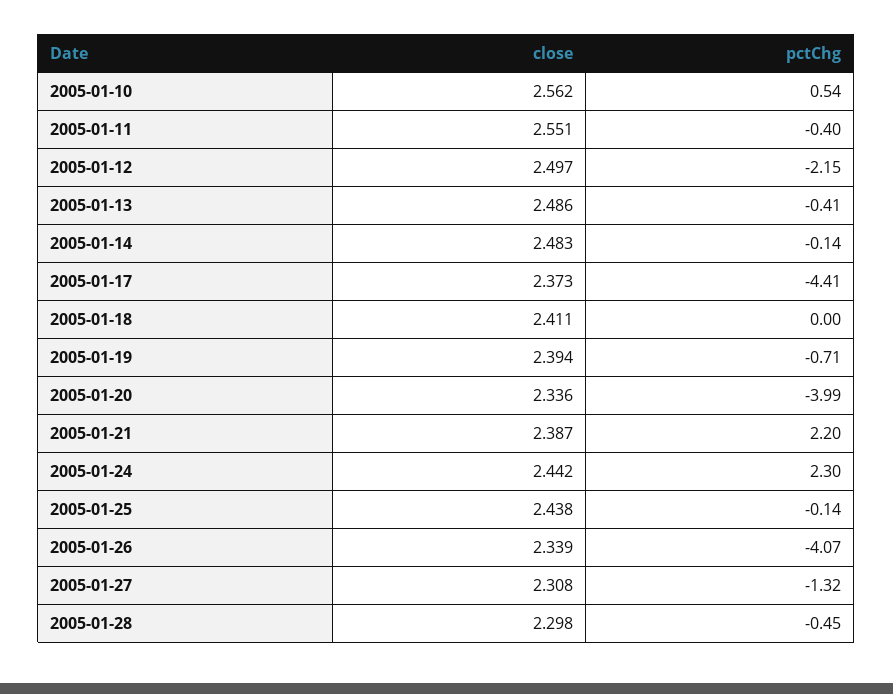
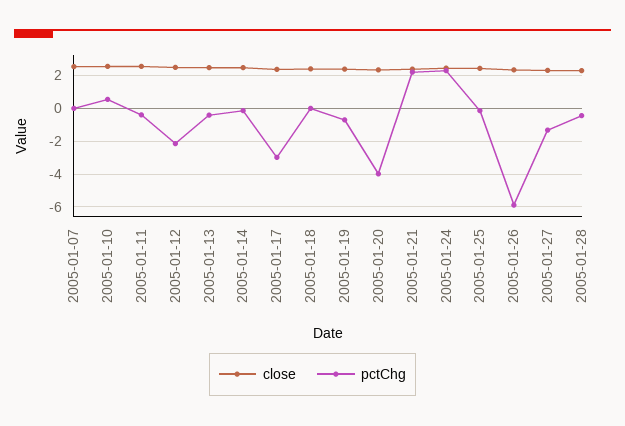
  {
    "close": {
      "2005-01-10": 2.562,
      "2005-01-11": 2.551,
      "2005-01-12": 2.497,
      "2005-01-13": 2.486,
      "2005-01-14": 2.483,
      "2005-01-17": 2.373,
      "2005-01-18": 2.411,
      "2005-01-19": 2.394,
      "2005-01-20": 2.336,
      "2005-01-21": 2.387,
      "2005-01-24": 2.442,
      "2005-01-25": 2.438,
      "2005-01-26": 2.339,
      "2005-01-27": 2.308,
-     "2005-01-28": 2.298
+     "2005-01-28": 2.298,
+     "2005-01-07": 2.5
    },
    "pctChg": {
      "2005-01-10": 0.54,
      "2005-01-11": -0.4,
      "2005-01-12": -2.15,
      "2005-01-13": -0.41,
      "2005-01-14": -0.14,
-     "2005-01-17": -4.41,
+     "2005-01-17": -3,
      "2005-01-18": 0,
      "2005-01-19": -0.71,
      "2005-01-20": -3.99,
      "2005-01-21": 2.2,
      "2005-01-24": 2.3,
      "2005-01-25": -0.14,
-     "2005-01-26": -4.07,
+     "2005-01-26": -6,
      "2005-01-27": -1.32,
-     "2005-01-28": -0.45
+     "2005-01-28": -0.45,
+     "2005-01-07": 0
    }
  }

